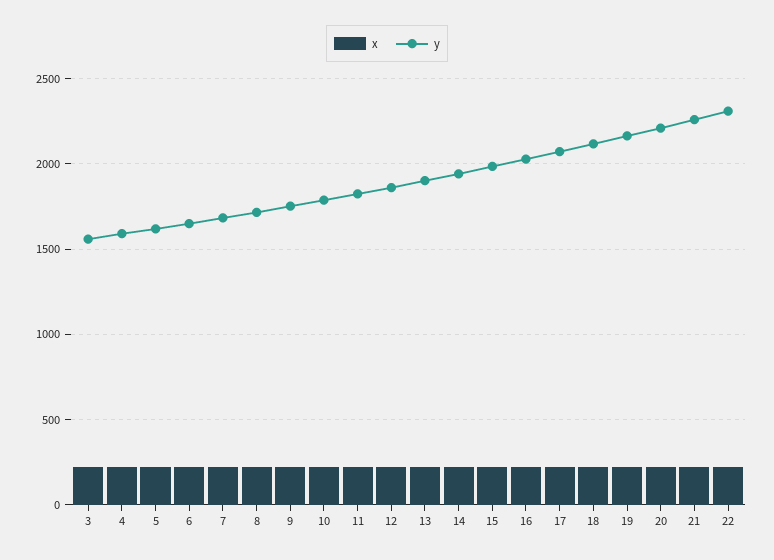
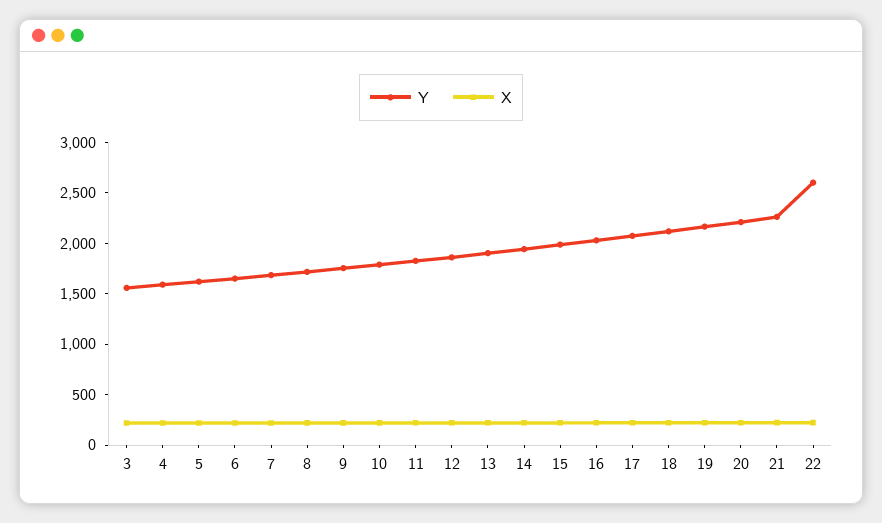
  {
    "x": {
      "3": 200,
      "4": 200,
      "5": 200,
      "6": 200,
      "7": 200,
      "8": 200,
      "9": 200,
      "10": 200,
      "11": 200,
      "12": 200,
      "13": 200,
      "14": 200,
      "15": 200,
      "16": 200,
      "17": 200,
      "18": 200,
      "19": 200,
      "20": 200,
      "21": 200,
      "22": 200
    },
    "y": {
      "3": 1550,
      "4": 1600,
      "5": 1600,
      "6": 1650,
      "7": 1700,
      "8": 1700,
      "9": 1750,
      "10": 1800,
      "11": 1800,
      "12": 1850,
      "13": 1900,
      "14": 1950,
      "15": 2000,
      "16": 2050,
      "17": 2050,
      "18": 2100,
      "19": 2150,
      "20": 2200,
      "21": 2250,
-     "22": 2300
+     "22": 2600
    }
  }

